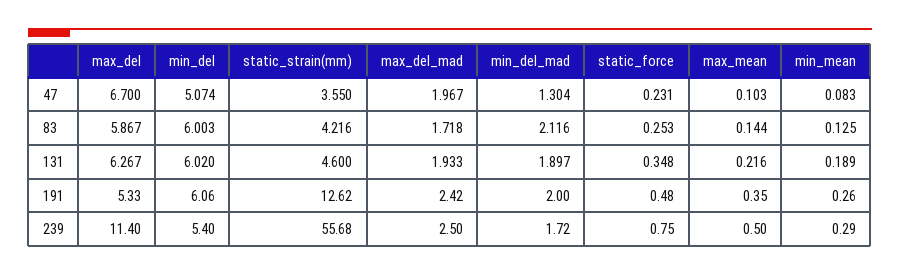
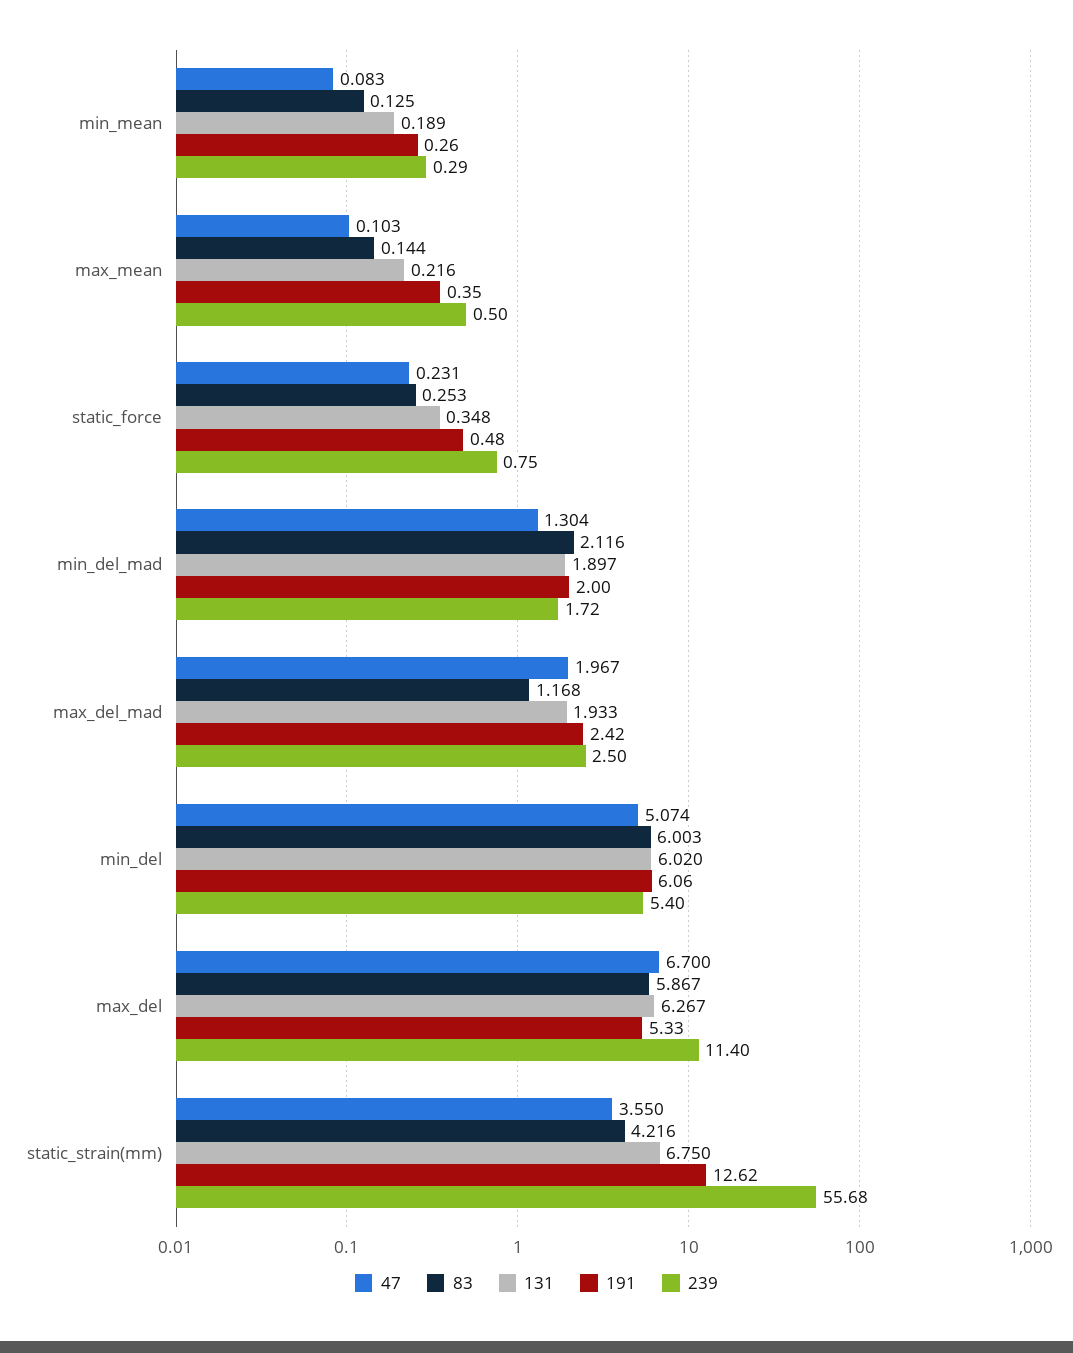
  {
    "47": {
      "max_del": 6.7,
      "min_del": 5.074,
      "static_strain(mm)": 3.55,
      "max_del_mad": 1.967,
      "min_del_mad": 1.304,
      "static_force": 0.231,
      "max_mean": 0.103,
      "min_mean": 0.083
    },
    "83": {
      "max_del": 5.867,
      "min_del": 6.003,
      "static_strain(mm)": 4.216,
-     "max_del_mad": 1.718,
+     "max_del_mad": 1.168,
      "min_del_mad": 2.116,
      "static_force": 0.253,
      "max_mean": 0.144,
      "min_mean": 0.125
    },
    "131": {
      "max_del": 6.267,
      "min_del": 6.02,
-     "static_strain(mm)": 4.6,
+     "static_strain(mm)": 6.75,
      "max_del_mad": 1.933,
      "min_del_mad": 1.897,
      "static_force": 0.348,
      "max_mean": 0.216,
      "min_mean": 0.189
    },
    "191": {
      "max_del": 5.33,
      "min_del": 6.06,
      "static_strain(mm)": 12.62,
      "max_del_mad": 2.42,
      "min_del_mad": 2,
      "static_force": 0.48,
      "max_mean": 0.35,
      "min_mean": 0.26
    },
    "239": {
      "max_del": 11.4,
      "min_del": 5.4,
      "static_strain(mm)": 55.68,
      "max_del_mad": 2.5,
      "min_del_mad": 1.72,
      "static_force": 0.75,
      "max_mean": 0.5,
      "min_mean": 0.29
    }
  }

